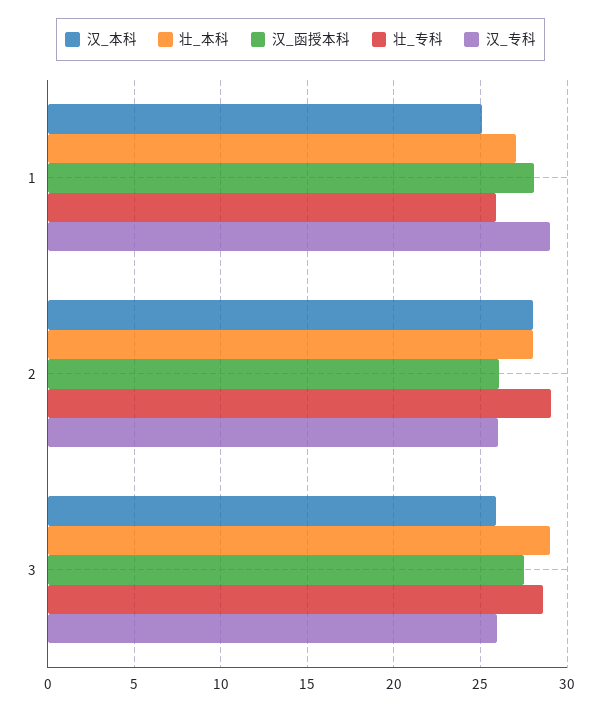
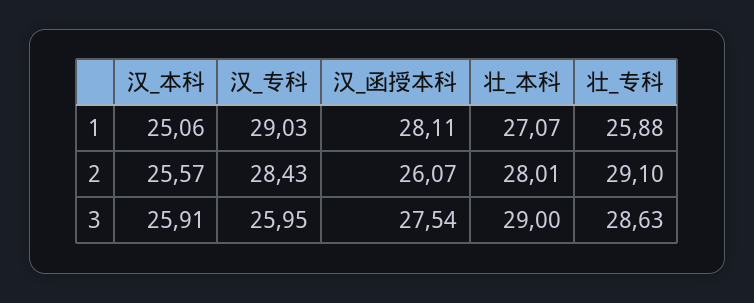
  {
    "汉_本科": {
      "1": 25.06,
-     "2": 28,
+     "2": 25.57,
      "3": 25.91
    },
    "壮_本科": {
      "1": 27.07,
      "2": 28.01,
      "3": 29
    },
    "汉_函授本科": {
      "1": 28.11,
      "2": 26.07,
      "3": 27.54
    },
    "壮_专科": {
      "1": 25.88,
      "2": 29.1,
      "3": 28.63
    },
    "汉_专科": {
      "1": 29.03,
-     "2": 26,
+     "2": 28.43,
      "3": 25.95
    }
  }

